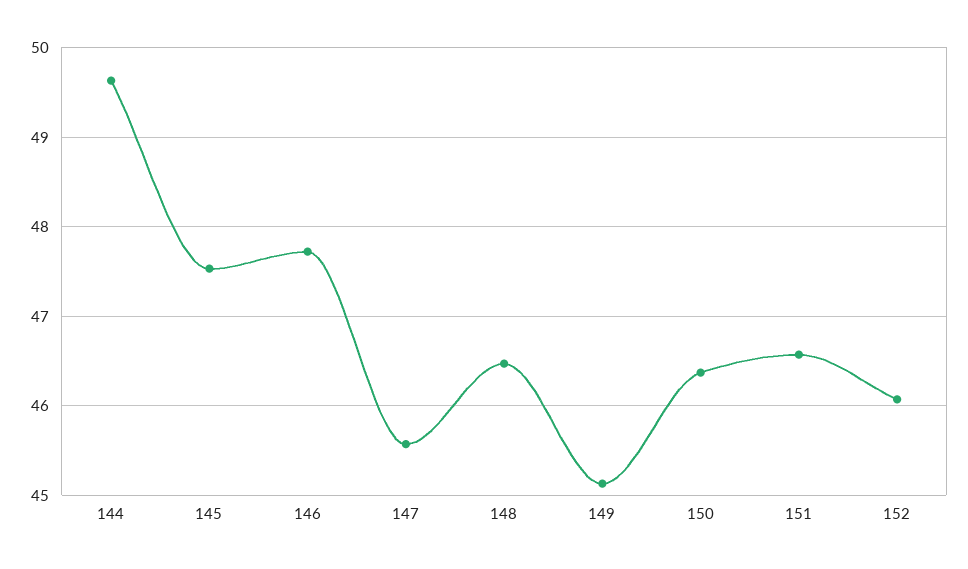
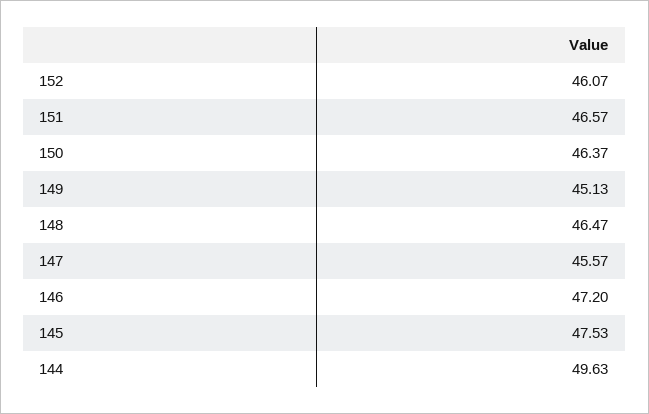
  {
    "144": 49.63,
    "145": 47.53,
-   "146": 47.7,
+   "146": 47.2,
    "147": 45.57,
    "148": 46.47,
    "149": 45.13,
    "150": 46.37,
    "151": 46.57,
    "152": 46.07
  }

